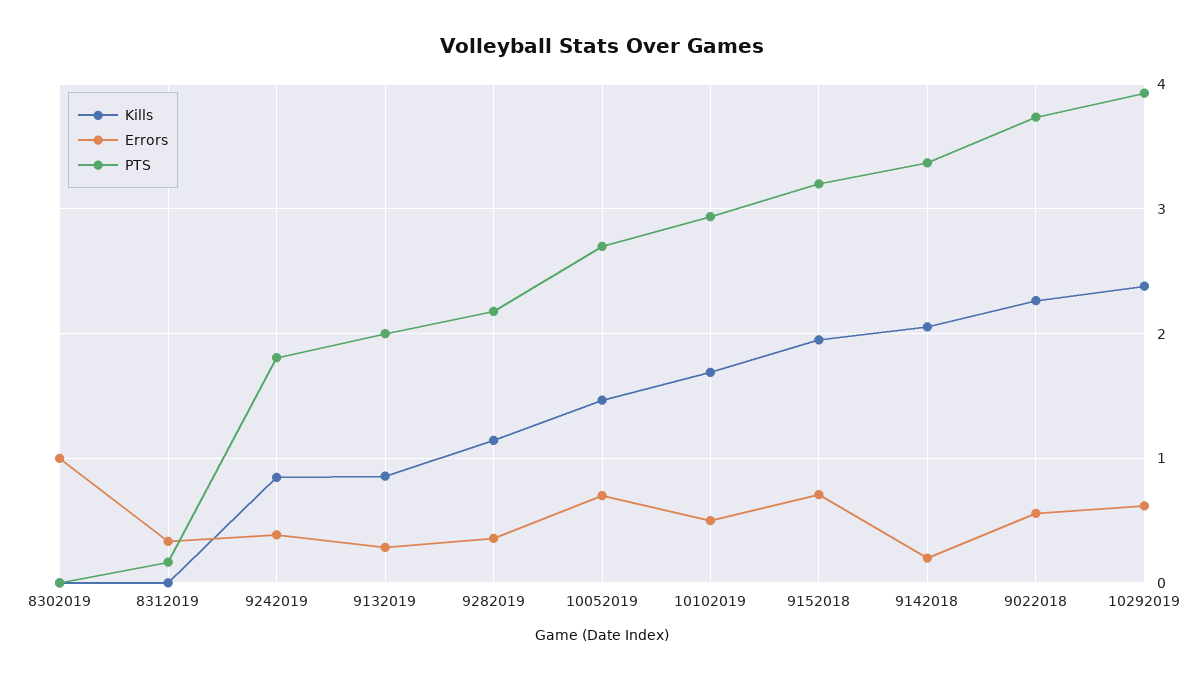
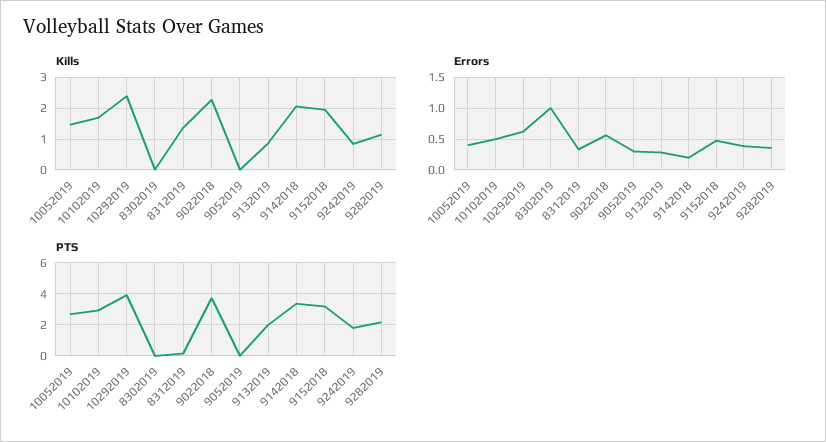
  {
    "Kills": {
      "8302019": 0,
-     "8312019": 0,
+     "8312019": 1.4,
      "9242019": 0.8,
      "9132019": 0.9,
      "9282019": 1.1,
      "10052019": 1.5,
      "10102019": 1.7,
      "9152018": 2,
      "9142018": 2.1,
      "9022018": 2.3,
-     "10292019": 2.4
+     "10292019": 2.4,
+     "9052019": 0
    },
    "Errors": {
      "8302019": 1,
      "8312019": 0.3,
      "9242019": 0.4,
      "9132019": 0.3,
      "9282019": 0.4,
-     "10052019": 0.7,
+     "10052019": 0.4,
      "10102019": 0.5,
-     "9152018": 0.7,
+     "9152018": 0.5,
      "9142018": 0.2,
      "9022018": 0.6,
-     "10292019": 0.6
+     "10292019": 0.6,
+     "9052019": 0.3
    },
    "PTS": {
      "8302019": 0,
      "8312019": 0.2,
      "9242019": 1.8,
      "9132019": 2,
      "9282019": 2.2,
      "10052019": 2.7,
      "10102019": 2.9,
      "9152018": 3.2,
      "9142018": 3.4,
      "9022018": 3.7,
-     "10292019": 3.9
+     "10292019": 3.9,
+     "9052019": 0
    }
  }

